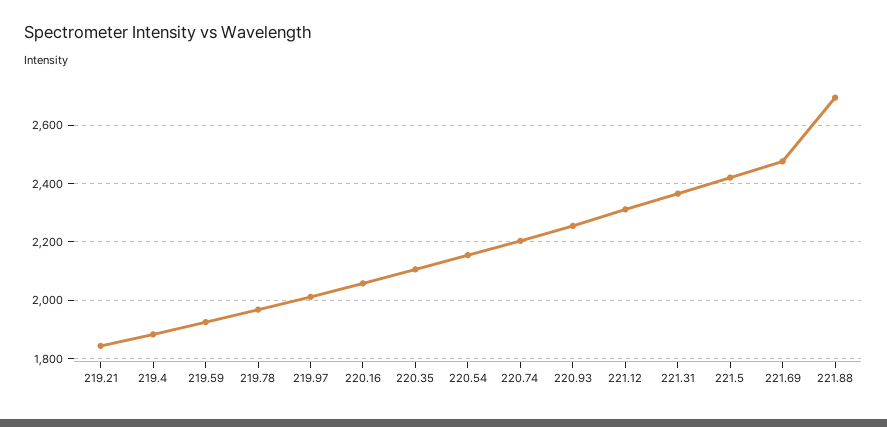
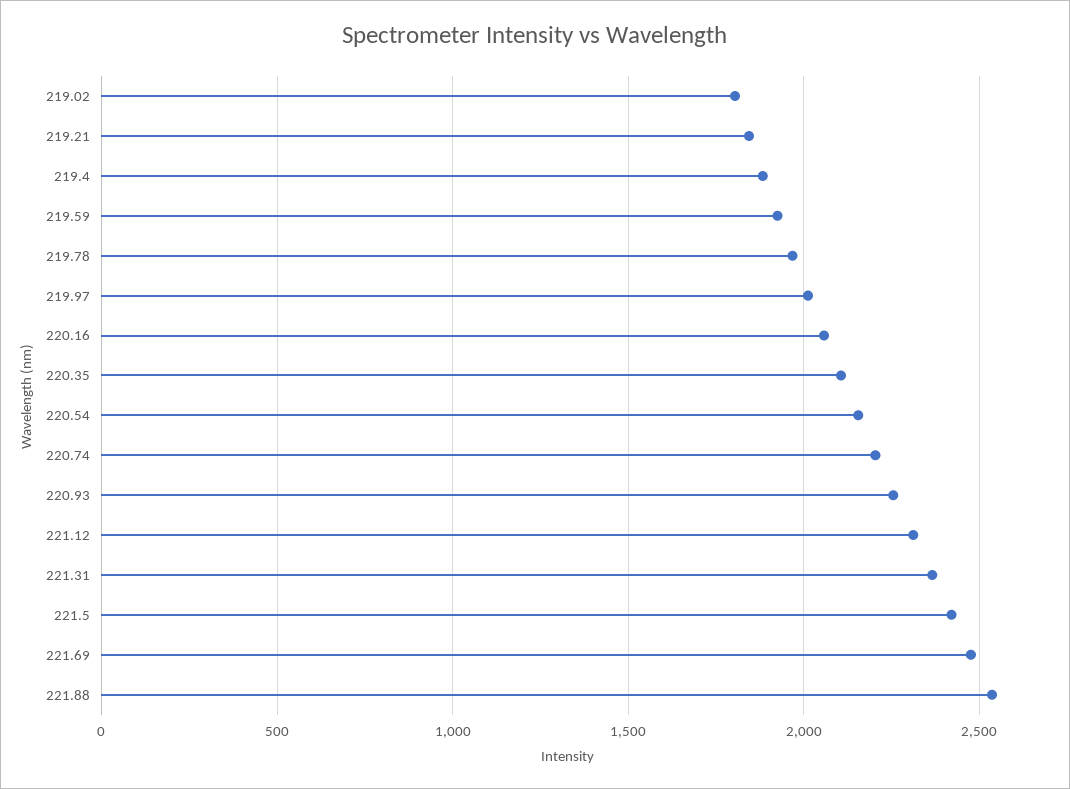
  {
    "219.21": 1850,
    "219.4": 1875,
    "219.59": 1925,
    "219.78": 1975,
    "219.97": 2000,
    "220.16": 2050,
    "220.35": 2100,
    "220.54": 2150,
    "220.74": 2200,
    "220.93": 2250,
    "221.12": 2300,
    "221.31": 2375,
    "221.5": 2425,
    "221.69": 2475,
-   "221.88": 2700
+   "221.88": 2550,
+   "219.02": 1800
  }

